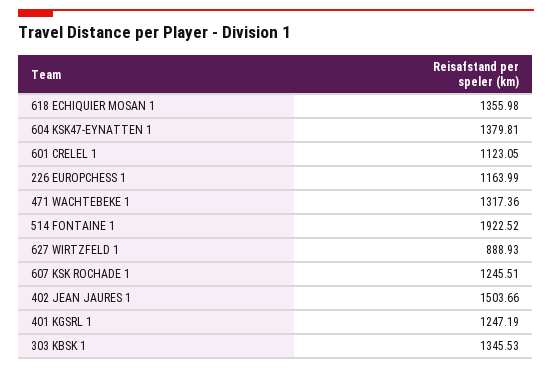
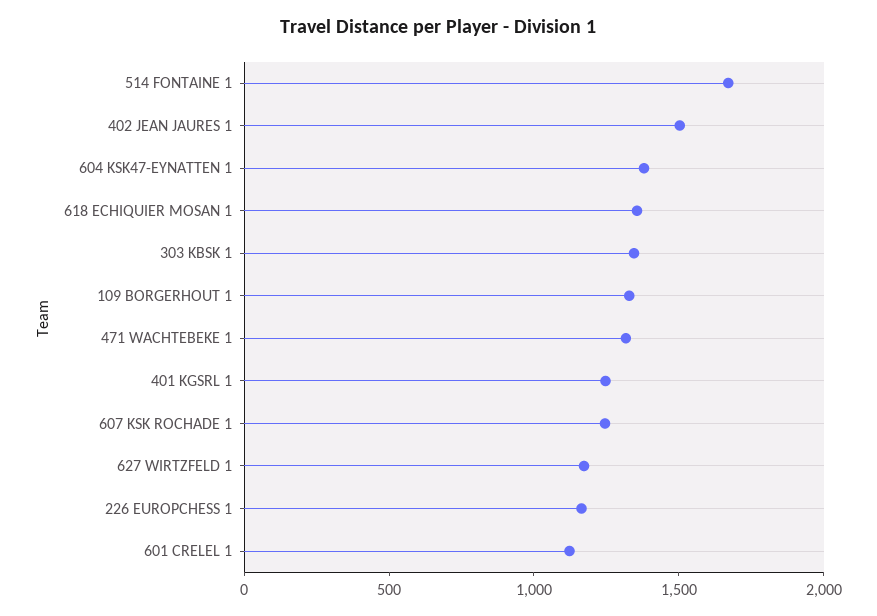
  {
    "618 ECHIQUIER MOSAN 1": 1355.98,
    "604 KSK47-EYNATTEN 1": 1379.81,
    "601 CRELEL 1": 1123.05,
    "226 EUROPCHESS 1": 1163.99,
    "471 WACHTEBEKE 1": 1317.36,
-   "514 FONTAINE 1": 1922.52,
+   "514 FONTAINE 1": 1700,
-   "627 WIRTZFELD 1": 888.93,
+   "627 WIRTZFELD 1": 1200,
    "607 KSK ROCHADE 1": 1245.51,
    "402 JEAN JAURES 1": 1503.66,
    "401 KGSRL 1": 1247.19,
-   "303 KBSK 1": 1345.53
+   "303 KBSK 1": 1345.53,
+   "109 BORGERHOUT 1": 1300
  }

